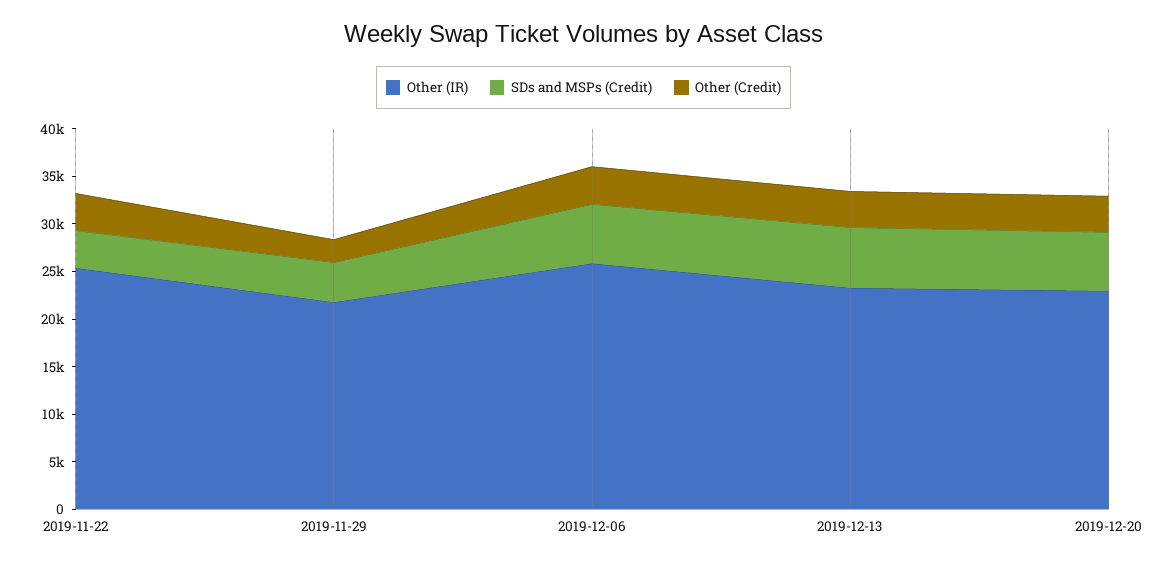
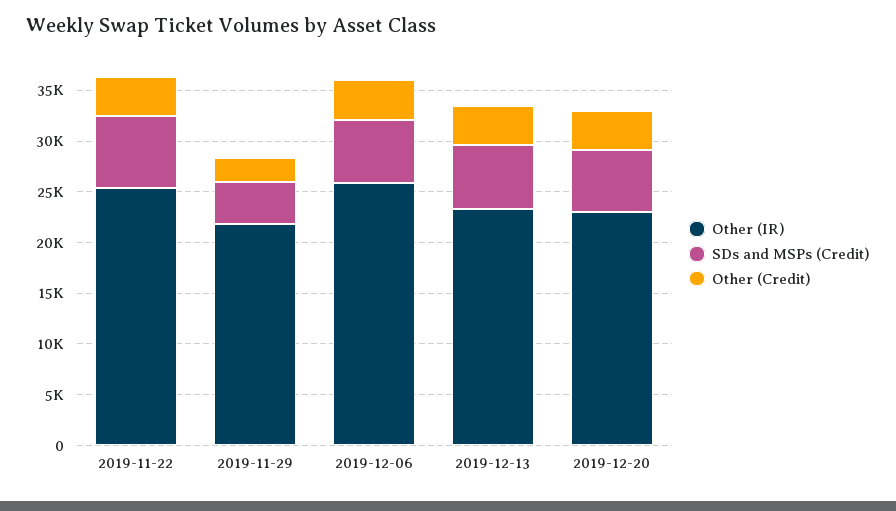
  {
    "Other (IR)": {
      "2019-11-22": 25000,
      "2019-11-29": 22000,
      "2019-12-06": 26000,
      "2019-12-13": 23000,
      "2019-12-20": 23000
    },
    "SDs and MSPs (Credit)": {
-     "2019-11-22": 4000,
+     "2019-11-22": 7000,
      "2019-11-29": 4000,
      "2019-12-06": 6000,
      "2019-12-13": 6000,
      "2019-12-20": 6000
    },
    "Other (Credit)": {
      "2019-11-22": 4000,
      "2019-11-29": 2000,
      "2019-12-06": 4000,
      "2019-12-13": 4000,
      "2019-12-20": 4000
    }
  }

